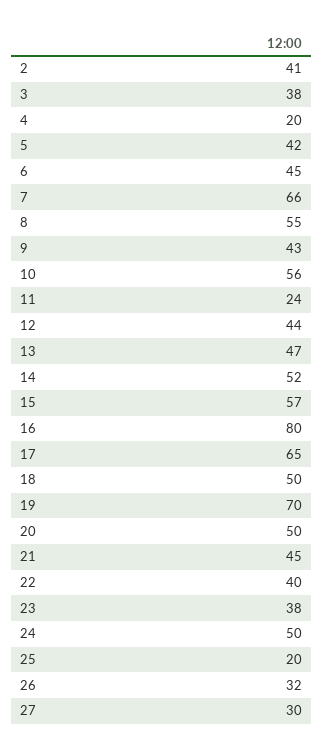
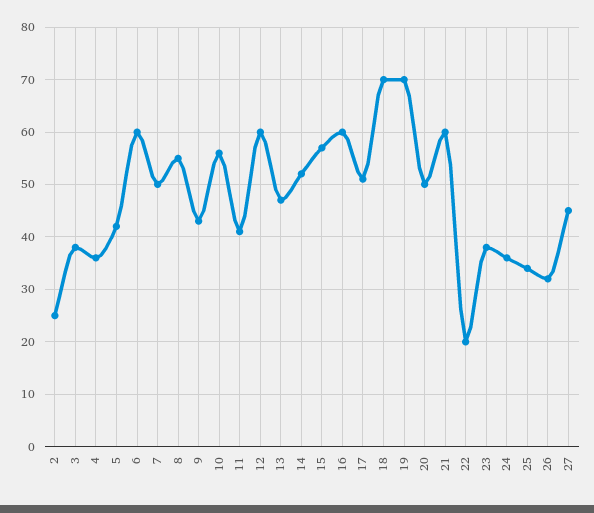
  {
-   "2": 41,
+   "2": 25,
    "3": 38,
-   "4": 20,
+   "4": 35,
    "5": 42,
-   "6": 45,
+   "6": 60,
-   "7": 66,
+   "7": 50,
    "8": 55,
    "9": 43,
    "10": 56,
-   "11": 24,
+   "11": 40,
-   "12": 44,
+   "12": 60,
    "13": 47,
    "14": 52,
    "15": 57,
-   "16": 80,
+   "16": 60,
-   "17": 65,
+   "17": 50,
-   "18": 50,
+   "18": 70,
    "19": 70,
    "20": 50,
-   "21": 45,
+   "21": 60,
-   "22": 40,
+   "22": 20,
    "23": 38,
-   "24": 50,
+   "24": 35,
-   "25": 20,
+   "25": 35,
    "26": 32,
-   "27": 30
+   "27": 45
  }

